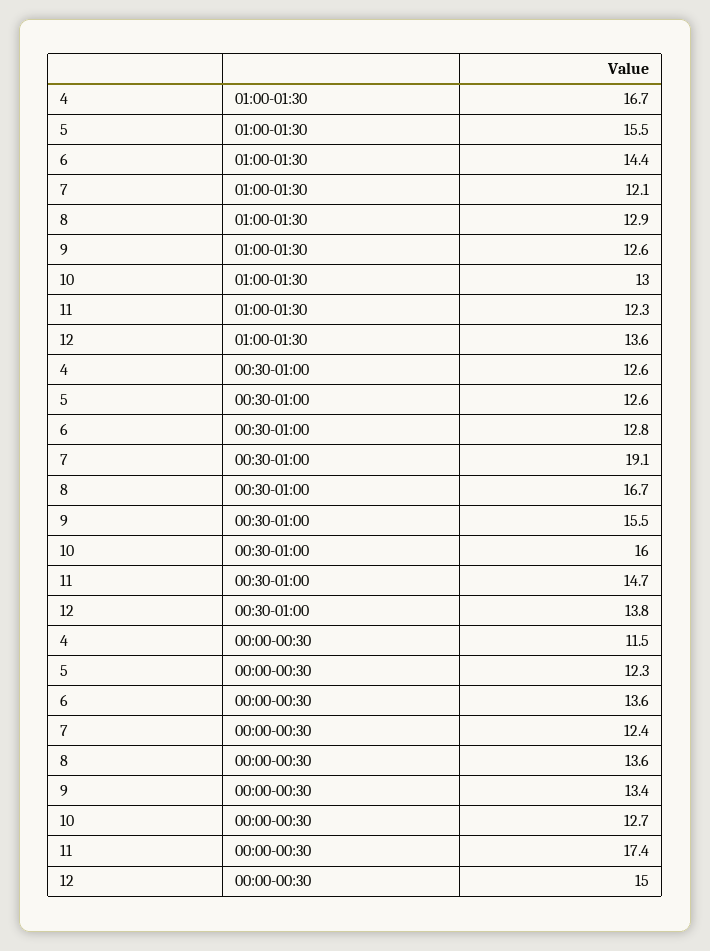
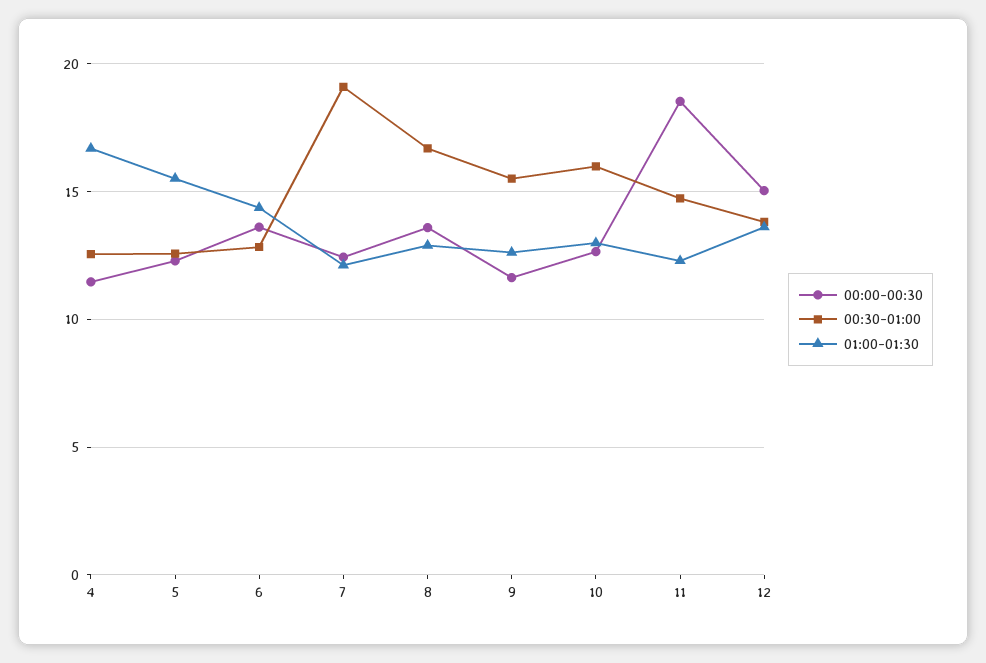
  {
    "01:00-01:30": {
      "4": 16.7,
      "5": 15.5,
      "6": 14.4,
      "7": 12.1,
      "8": 12.9,
      "9": 12.6,
      "10": 13,
      "11": 12.3,
      "12": 13.6
    },
    "00:30-01:00": {
      "4": 12.6,
      "5": 12.6,
      "6": 12.8,
      "7": 19.1,
      "8": 16.7,
      "9": 15.5,
      "10": 16,
      "11": 14.7,
      "12": 13.8
    },
    "00:00-00:30": {
      "4": 11.5,
      "5": 12.3,
      "6": 13.6,
      "7": 12.4,
      "8": 13.6,
-     "9": 13.4,
+     "9": 11.5,
      "10": 12.7,
-     "11": 17.4,
+     "11": 18.5,
      "12": 15
    }
  }

